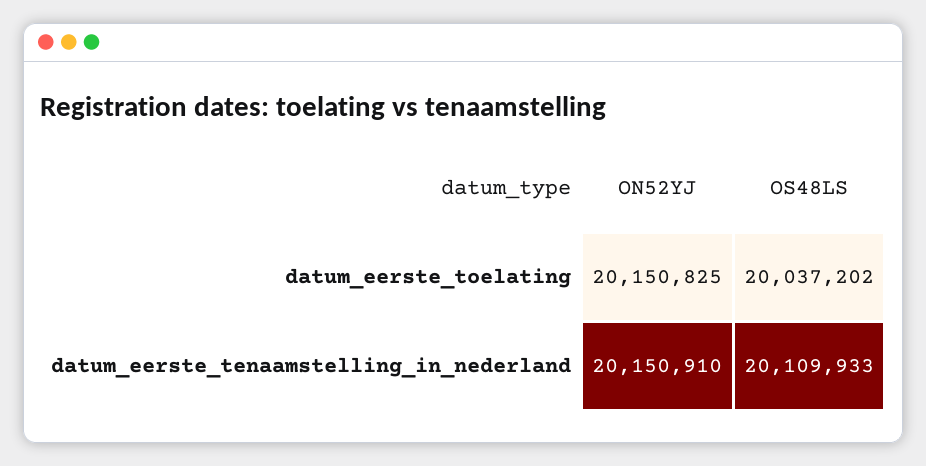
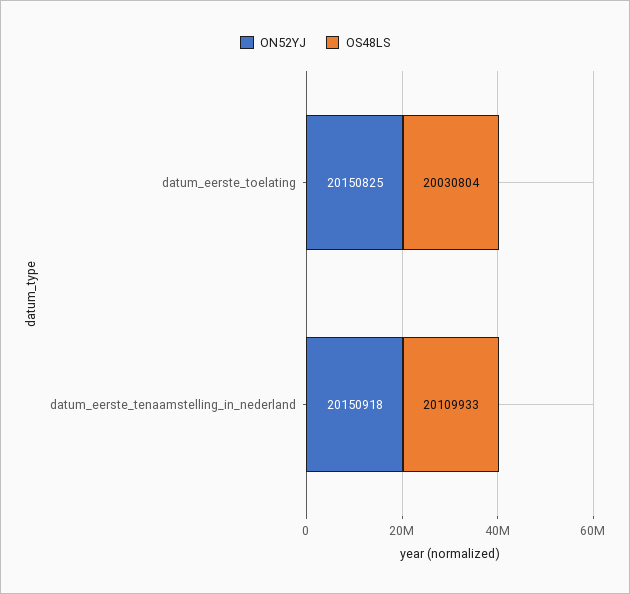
  {
    "ON52YJ": {
      "datum_eerste_toelating": 20150825,
-     "datum_eerste_tenaamstelling_in_nederland": 20150910
+     "datum_eerste_tenaamstelling_in_nederland": 20150918
    },
    "OS48LS": {
-     "datum_eerste_toelating": 20037202,
+     "datum_eerste_toelating": 20030804,
      "datum_eerste_tenaamstelling_in_nederland": 20109933
    }
  }

